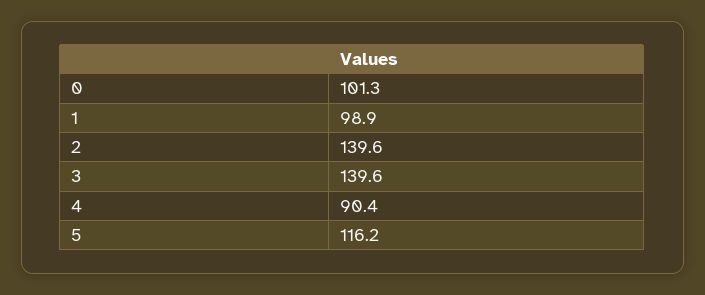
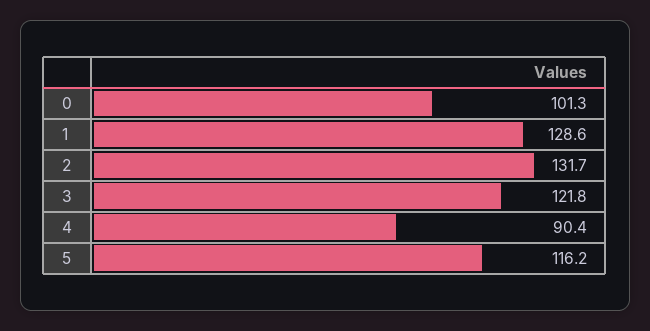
  {
    "0": 101.3,
-   "1": 98.9,
+   "1": 128.6,
-   "2": 139.6,
+   "2": 131.7,
-   "3": 139.6,
+   "3": 121.8,
    "4": 90.4,
    "5": 116.2
  }

